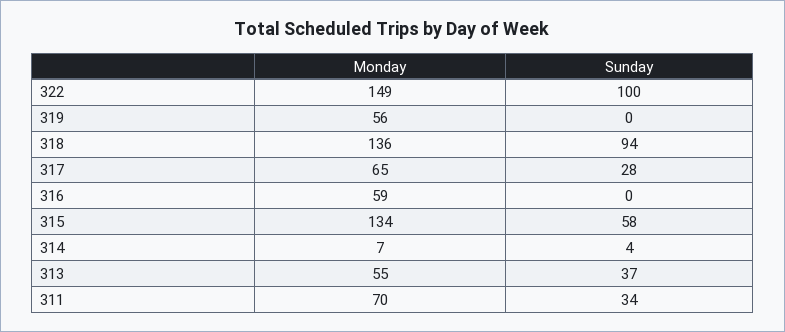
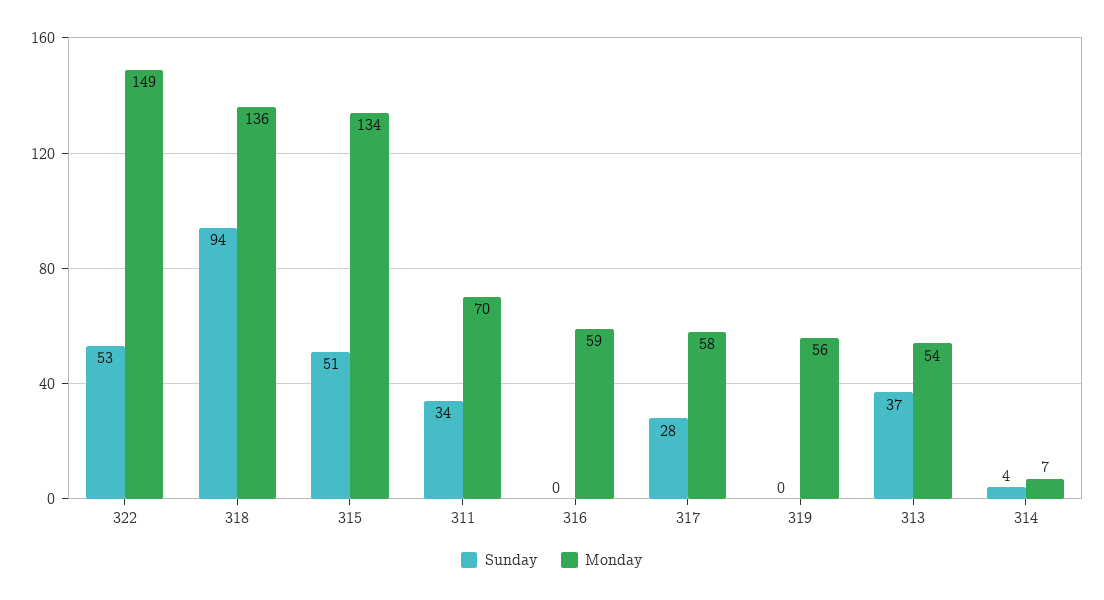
  {
    "Monday": {
      "322": 149,
      "319": 56,
      "318": 136,
-     "317": 65,
+     "317": 58,
      "316": 59,
      "315": 134,
      "314": 7,
-     "313": 55,
+     "313": 54,
      "311": 70
    },
    "Sunday": {
-     "322": 100,
+     "322": 53,
      "319": 0,
      "318": 94,
      "317": 28,
      "316": 0,
-     "315": 58,
+     "315": 51,
      "314": 4,
      "313": 37,
      "311": 34
    }
  }

